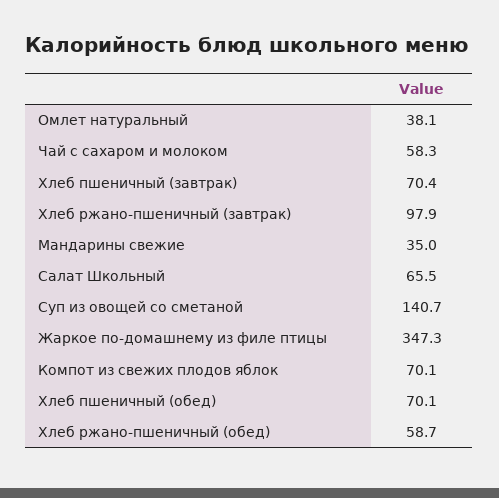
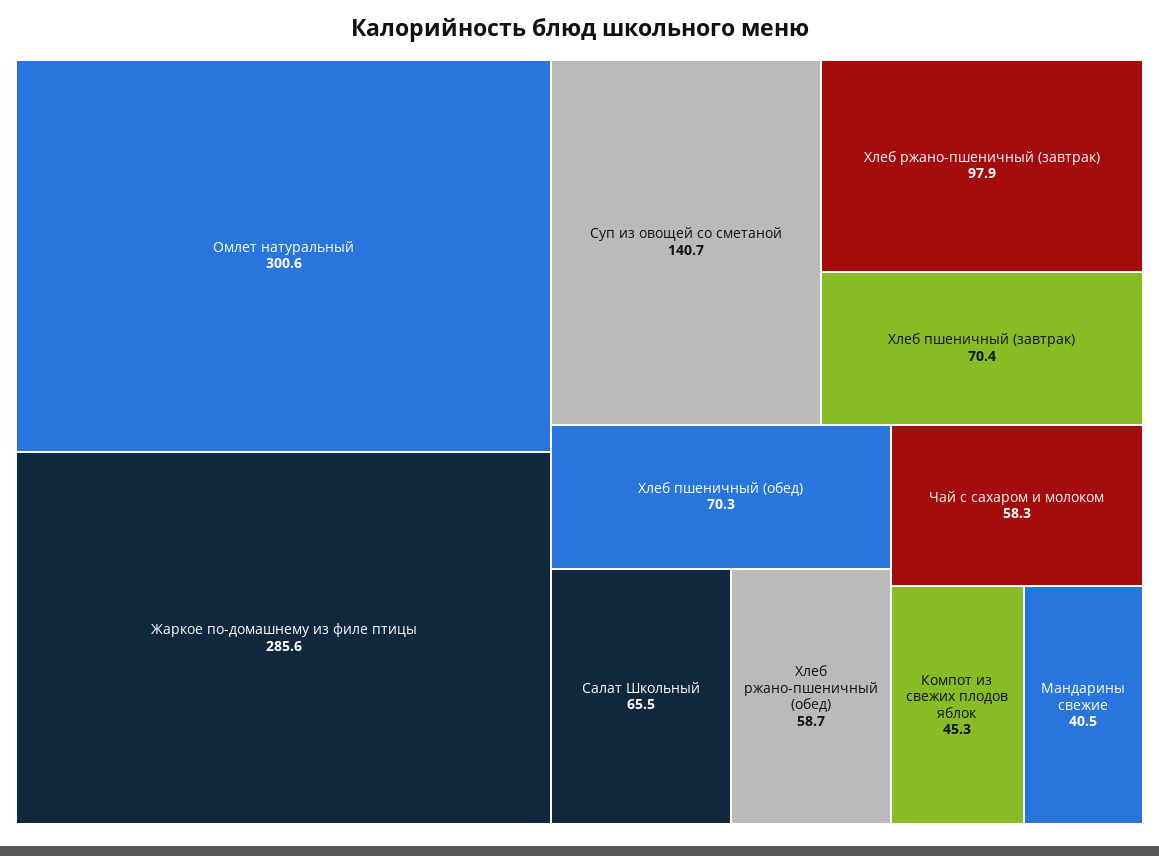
  {
-   "Омлет натуральный": 38.1,
+   "Омлет натуральный": 300.6,
    "Чай с сахаром и молоком": 58.3,
    "Хлеб пшеничный (завтрак)": 70.4,
    "Хлеб ржано-пшеничный (завтрак)": 97.9,
-   "Мандарины свежие": 35,
+   "Мандарины свежие": 40.5,
    "Салат Школьный": 65.5,
    "Суп из овощей со сметаной": 140.7,
-   "Жаркое по-домашнему из филе птицы": 347.3,
+   "Жаркое по-домашнему из филе птицы": 285.6,
-   "Компот из свежих плодов яблок": 70.1,
+   "Компот из свежих плодов яблок": 45.3,
-   "Хлеб пшеничный (обед)": 70.1,
+   "Хлеб пшеничный (обед)": 70.3,
    "Хлеб ржано-пшеничный (обед)": 58.7
  }

